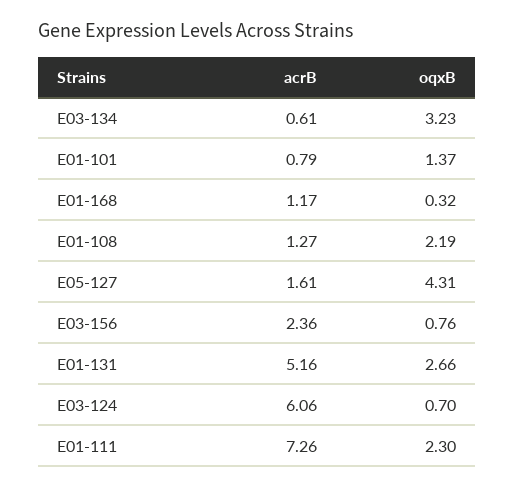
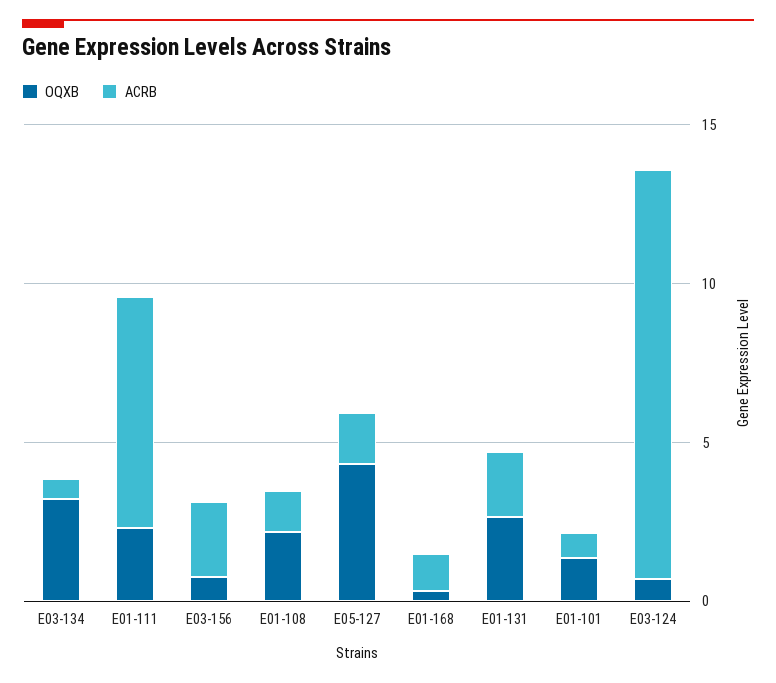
  {
    "acrB": {
      "E03-134": 0.61,
      "E01-101": 0.79,
      "E01-168": 1.17,
      "E01-108": 1.27,
      "E05-127": 1.61,
      "E03-156": 2.36,
-     "E01-131": 5.16,
+     "E01-131": 2,
-     "E03-124": 6.06,
+     "E03-124": 13,
      "E01-111": 7.26
    },
    "oqxB": {
      "E03-134": 3.23,
      "E01-101": 1.37,
      "E01-168": 0.32,
      "E01-108": 2.19,
      "E05-127": 4.31,
      "E03-156": 0.76,
      "E01-131": 2.66,
      "E03-124": 0.7,
      "E01-111": 2.3
    }
  }

